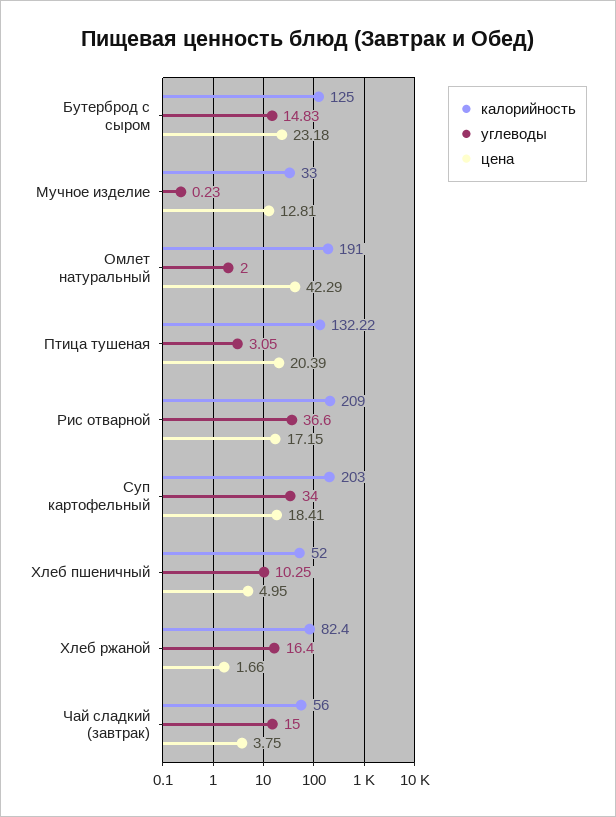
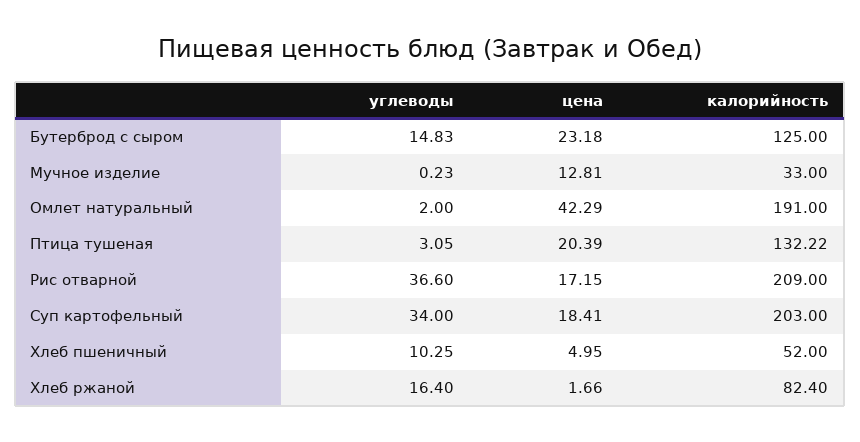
  {
    "калорийность": {
      "Бутерброд с сыром": 125,
      "Мучное изделие": 33,
      "Омлет натуральный": 191,
      "Птица тушеная": 132.22,
      "Рис отварной": 209,
      "Суп картофельный": 203,
      "Хлеб пшеничный": 52,
-     "Хлеб ржаной": 82.4,
+     "Хлеб ржаной": 82.4
-     "Чай сладкий (завтрак)": 56
    },
    "углеводы": {
      "Бутерброд с сыром": 14.83,
      "Мучное изделие": 0.23,
      "Омлет натуральный": 2,
      "Птица тушеная": 3.05,
      "Рис отварной": 36.6,
      "Суп картофельный": 34,
      "Хлеб пшеничный": 10.25,
-     "Хлеб ржаной": 16.4,
+     "Хлеб ржаной": 16.4
-     "Чай сладкий (завтрак)": 15
    },
    "цена": {
      "Бутерброд с сыром": 23.18,
      "Мучное изделие": 12.81,
      "Омлет натуральный": 42.29,
      "Птица тушеная": 20.39,
      "Рис отварной": 17.15,
      "Суп картофельный": 18.41,
      "Хлеб пшеничный": 4.95,
-     "Хлеб ржаной": 1.66,
+     "Хлеб ржаной": 1.66
-     "Чай сладкий (завтрак)": 3.75
    }
  }

